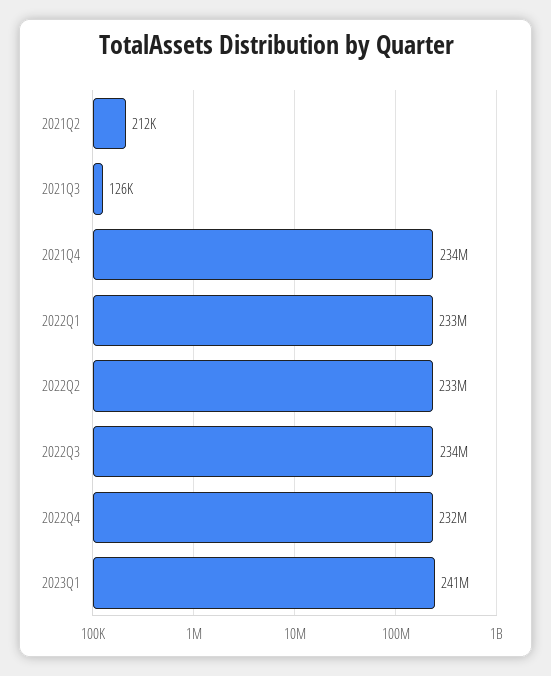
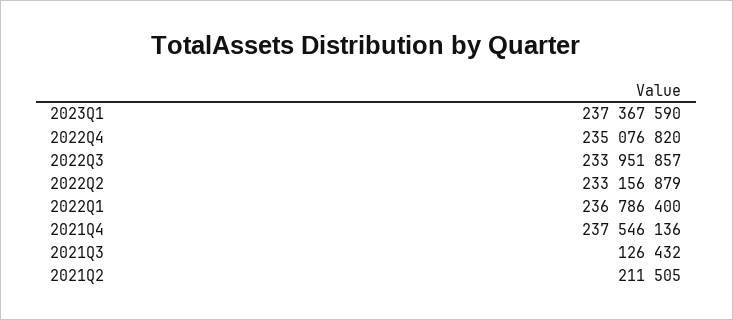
  {
    "2021Q2": 211505,
    "2021Q3": 126432,
-   "2021Q4": 234000000,
+   "2021Q4": 237546136,
-   "2022Q1": 233000000,
+   "2022Q1": 236786400,
    "2022Q2": 233156879,
    "2022Q3": 233951857,
-   "2022Q4": 232000000,
+   "2022Q4": 235076820,
-   "2023Q1": 241000000
+   "2023Q1": 237367590
  }

